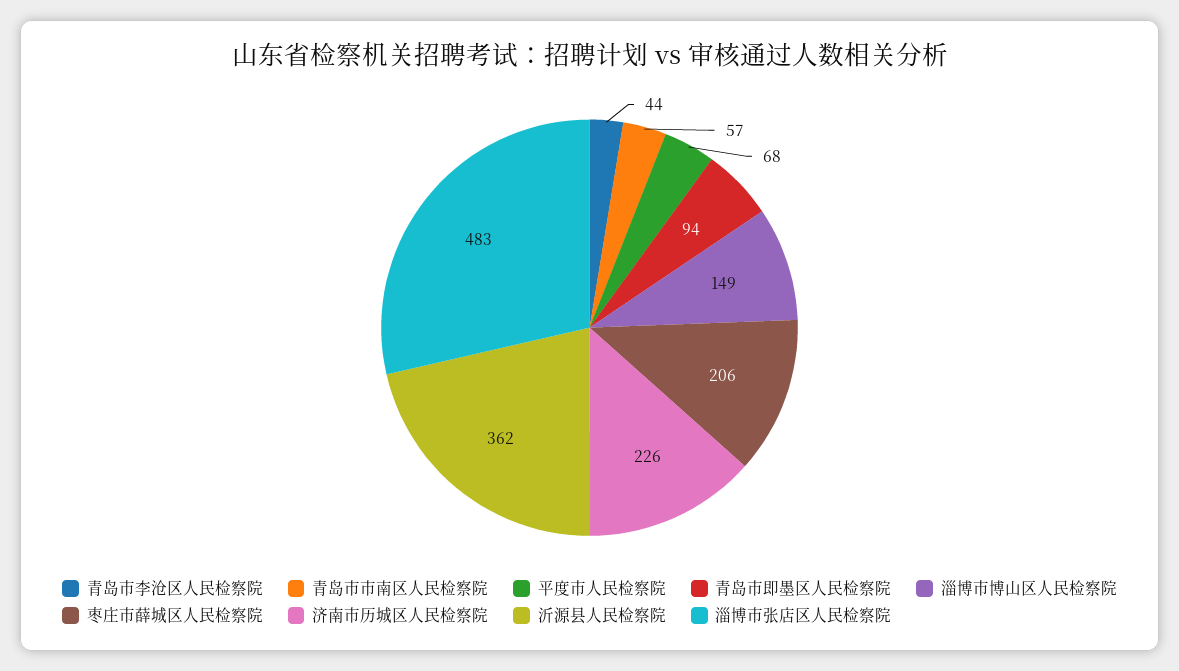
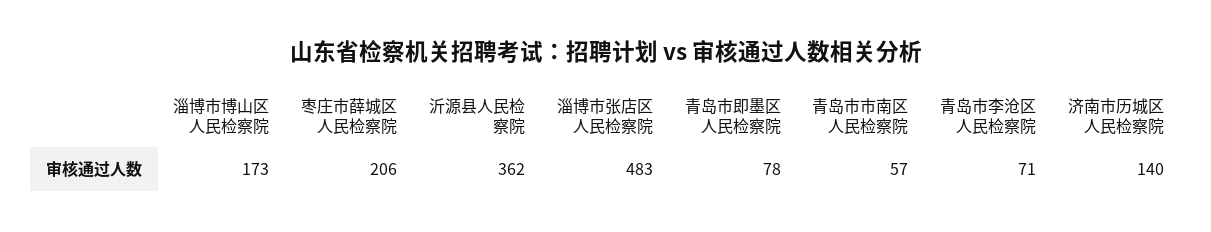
  {
-   "青岛市李沧区人民检察院": 44,
+   "青岛市李沧区人民检察院": 71,
    "青岛市市南区人民检察院": 57,
-   "平度市人民检察院": 68,
-   "青岛市即墨区人民检察院": 94,
+   "青岛市即墨区人民检察院": 78,
-   "淄博市博山区人民检察院": 149,
+   "淄博市博山区人民检察院": 173,
    "枣庄市薛城区人民检察院": 206,
-   "济南市历城区人民检察院": 226,
+   "济南市历城区人民检察院": 140,
    "沂源县人民检察院": 362,
    "淄博市张店区人民检察院": 483
  }

